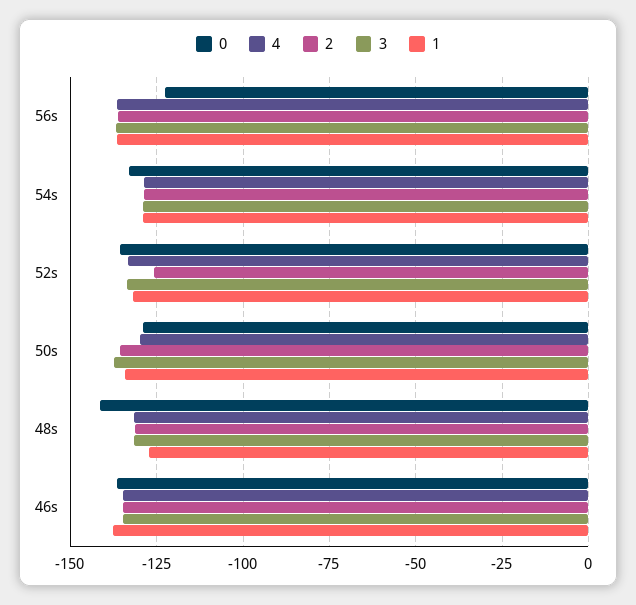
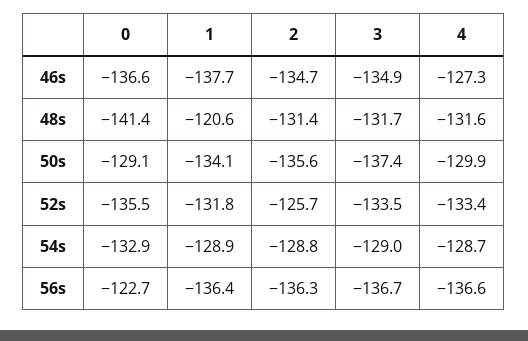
  {
    "0": {
      "56s": -122.7,
      "54s": -132.9,
      "52s": -135.5,
      "50s": -129.1,
      "48s": -141.4,
      "46s": -136.6
    },
    "4": {
      "56s": -136.6,
      "54s": -128.7,
      "52s": -133.4,
      "50s": -129.9,
      "48s": -131.6,
-     "46s": -135
+     "46s": -127.3
    },
    "2": {
      "56s": -136.3,
      "54s": -128.8,
      "52s": -125.7,
      "50s": -135.6,
      "48s": -131.4,
      "46s": -134.7
    },
    "3": {
      "56s": -136.7,
      "54s": -129,
      "52s": -133.5,
      "50s": -137.4,
      "48s": -131.7,
      "46s": -134.9
    },
    "1": {
      "56s": -136.4,
      "54s": -128.9,
      "52s": -131.8,
      "50s": -134.1,
-     "48s": -127.5,
+     "48s": -120.6,
      "46s": -137.7
    }
  }

